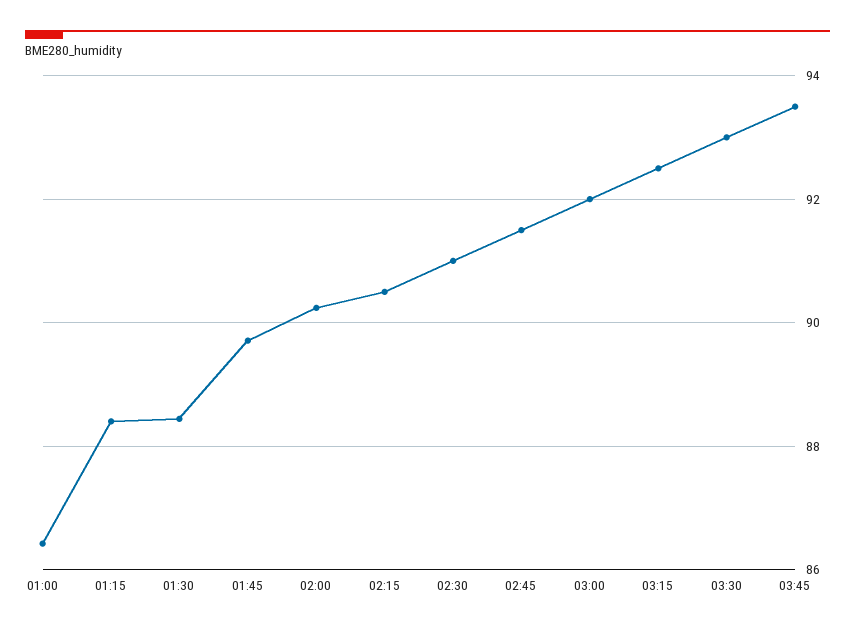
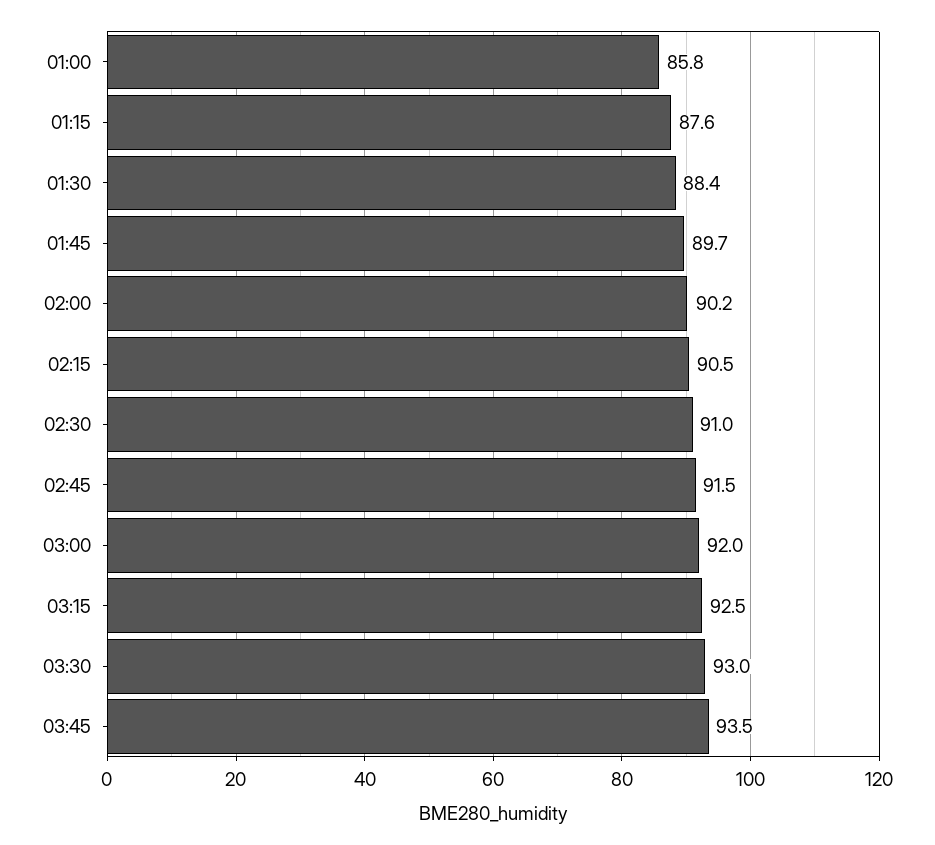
  {
-   "01:00": 86.4,
+   "01:00": 85.8,
-   "01:15": 88.4,
+   "01:15": 87.6,
    "01:30": 88.4,
    "01:45": 89.7,
    "02:00": 90.2,
    "02:15": 90.5,
    "02:30": 91,
    "02:45": 91.5,
    "03:00": 92,
    "03:15": 92.5,
    "03:30": 93,
    "03:45": 93.5
  }

